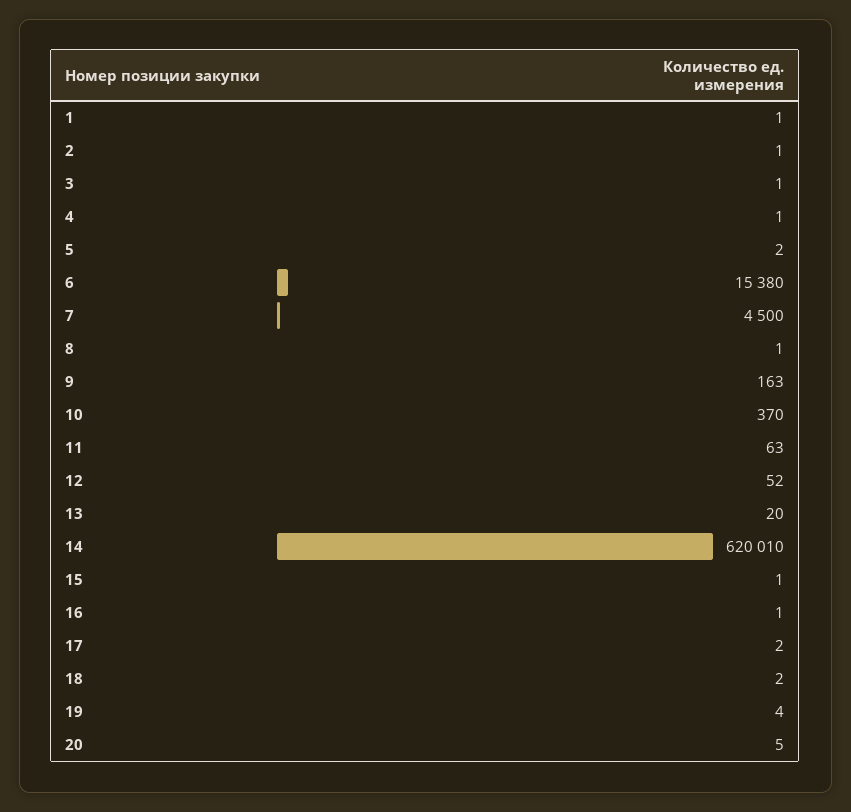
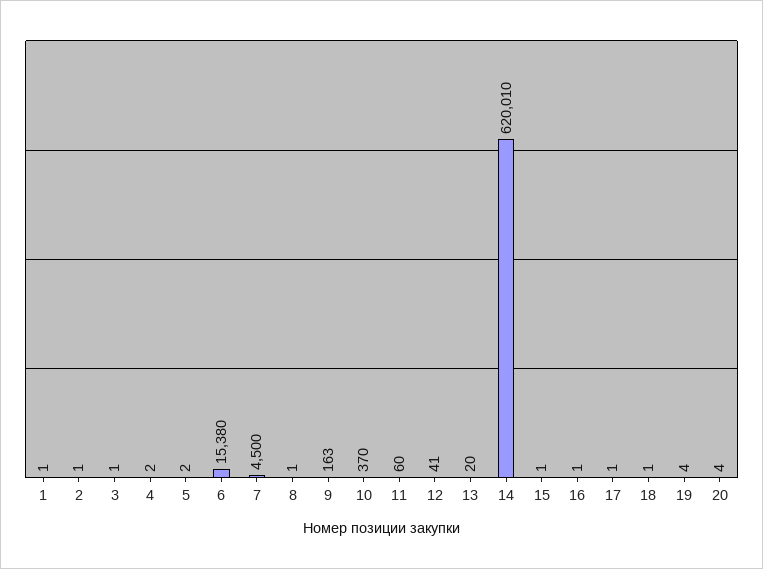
  {
    "1": 1,
    "2": 1,
    "3": 1,
-   "4": 1,
+   "4": 2,
    "5": 2,
    "6": 15380,
    "7": 4500,
    "8": 1,
    "9": 163,
    "10": 370,
-   "11": 63,
+   "11": 60,
-   "12": 52,
+   "12": 41,
    "13": 20,
    "14": 620010,
    "15": 1,
    "16": 1,
-   "17": 2,
+   "17": 1,
-   "18": 2,
+   "18": 1,
    "19": 4,
-   "20": 5
+   "20": 4
  }

